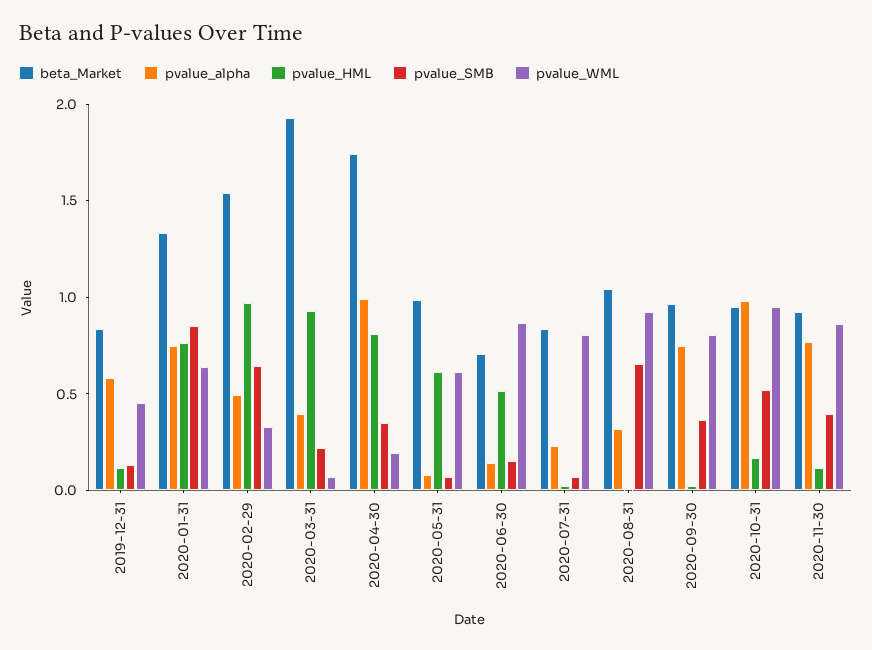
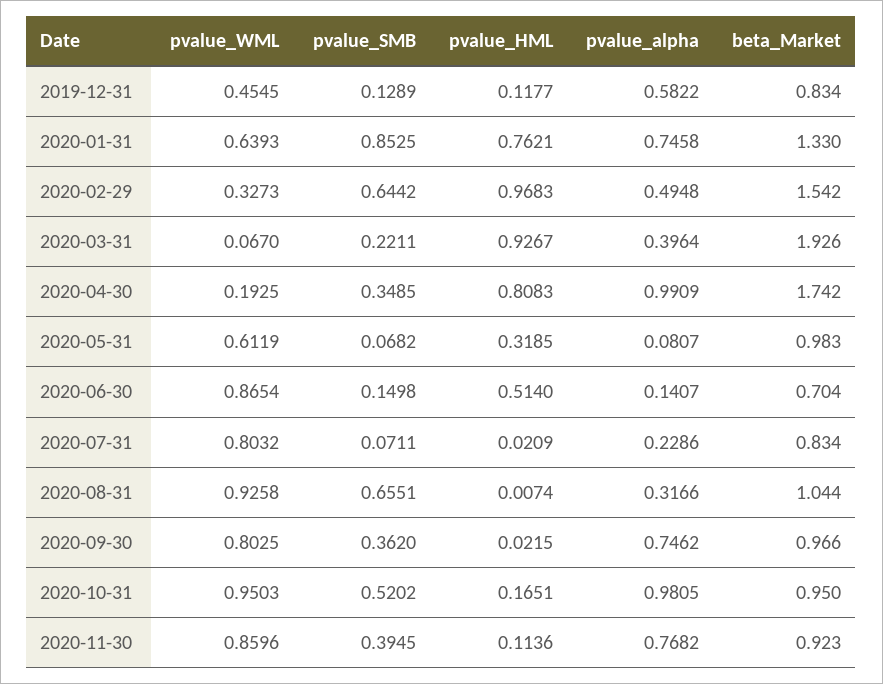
  {
    "beta_Market": {
      "2019-12-31": 0.834,
      "2020-01-31": 1.33,
      "2020-02-29": 1.542,
      "2020-03-31": 1.926,
      "2020-04-30": 1.742,
      "2020-05-31": 0.983,
      "2020-06-30": 0.704,
      "2020-07-31": 0.834,
      "2020-08-31": 1.044,
      "2020-09-30": 0.966,
      "2020-10-31": 0.95,
      "2020-11-30": 0.923
    },
    "pvalue_alpha": {
      "2019-12-31": 0.5822,
      "2020-01-31": 0.7458,
      "2020-02-29": 0.4948,
      "2020-03-31": 0.3964,
      "2020-04-30": 0.9909,
      "2020-05-31": 0.0807,
      "2020-06-30": 0.1407,
      "2020-07-31": 0.2286,
      "2020-08-31": 0.3166,
      "2020-09-30": 0.7462,
      "2020-10-31": 0.9805,
      "2020-11-30": 0.7682
    },
    "pvalue_HML": {
      "2019-12-31": 0.1177,
      "2020-01-31": 0.7621,
      "2020-02-29": 0.9683,
      "2020-03-31": 0.9267,
      "2020-04-30": 0.8083,
-     "2020-05-31": 0.6,
+     "2020-05-31": 0.3185,
      "2020-06-30": 0.514,
      "2020-07-31": 0.0209,
      "2020-08-31": 0.0074,
      "2020-09-30": 0.0215,
      "2020-10-31": 0.1651,
      "2020-11-30": 0.1136
    },
    "pvalue_SMB": {
      "2019-12-31": 0.1289,
      "2020-01-31": 0.8525,
      "2020-02-29": 0.6442,
      "2020-03-31": 0.2211,
      "2020-04-30": 0.3485,
      "2020-05-31": 0.0682,
      "2020-06-30": 0.1498,
      "2020-07-31": 0.0711,
      "2020-08-31": 0.6551,
      "2020-09-30": 0.362,
      "2020-10-31": 0.5202,
      "2020-11-30": 0.3945
    },
    "pvalue_WML": {
      "2019-12-31": 0.4545,
      "2020-01-31": 0.6393,
      "2020-02-29": 0.3273,
      "2020-03-31": 0.067,
      "2020-04-30": 0.1925,
      "2020-05-31": 0.6119,
      "2020-06-30": 0.8654,
      "2020-07-31": 0.8032,
      "2020-08-31": 0.9258,
      "2020-09-30": 0.8025,
      "2020-10-31": 0.9503,
      "2020-11-30": 0.8596
    }
  }

